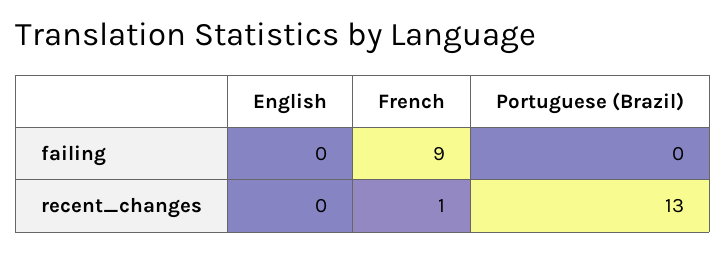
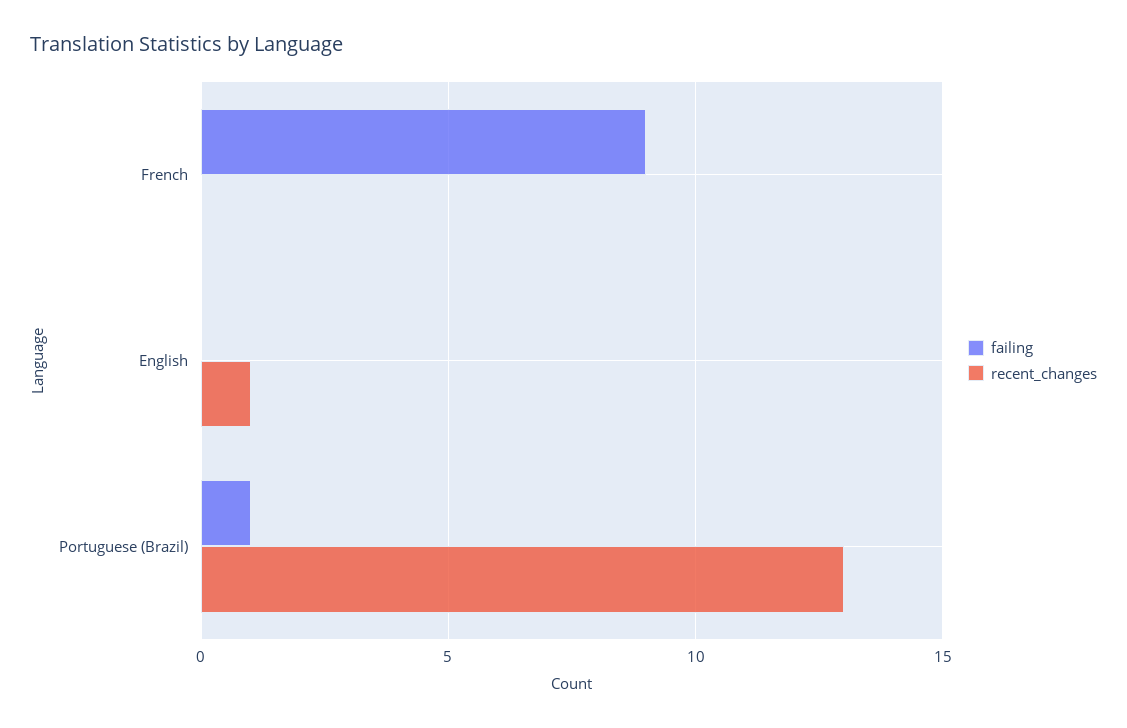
  {
    "failing": {
      "English": 0,
      "French": 9,
-     "Portuguese (Brazil)": 0
+     "Portuguese (Brazil)": 1
    },
    "recent_changes": {
-     "English": 0,
+     "English": 1,
-     "French": 1,
+     "French": 0,
      "Portuguese (Brazil)": 13
    }
  }

